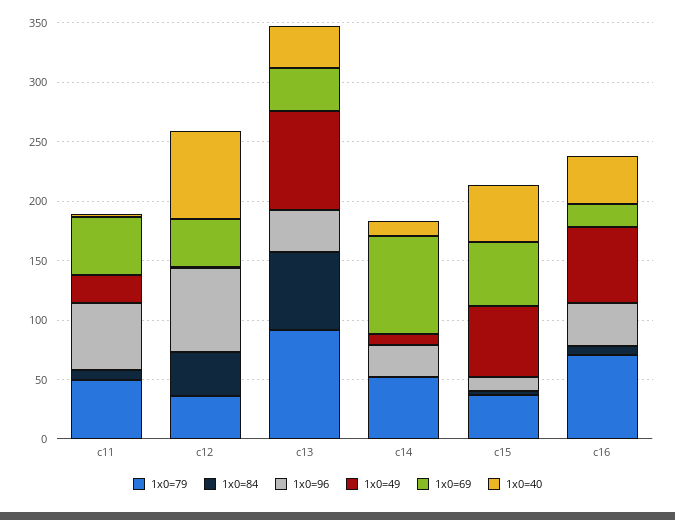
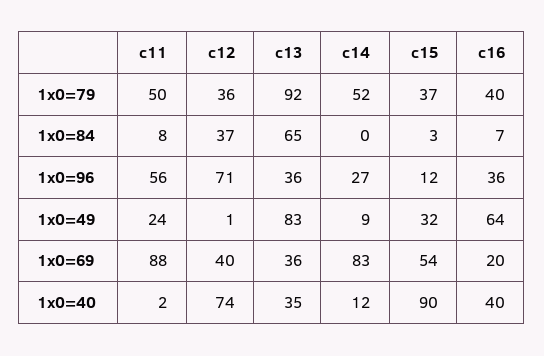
  {
    "1x0=79": {
      "c11": 50,
      "c12": 36,
      "c13": 92,
      "c14": 52,
      "c15": 37,
-     "c16": 70
+     "c16": 40
    },
    "1x0=84": {
      "c11": 8,
      "c12": 37,
      "c13": 65,
      "c14": 0,
      "c15": 3,
      "c16": 7
    },
    "1x0=96": {
      "c11": 56,
      "c12": 71,
      "c13": 36,
      "c14": 27,
      "c15": 12,
      "c16": 36
    },
    "1x0=49": {
      "c11": 24,
      "c12": 1,
      "c13": 83,
      "c14": 9,
-     "c15": 60,
+     "c15": 32,
      "c16": 64
    },
    "1x0=69": {
-     "c11": 50,
+     "c11": 88,
      "c12": 40,
      "c13": 36,
      "c14": 83,
      "c15": 54,
      "c16": 20
    },
    "1x0=40": {
      "c11": 2,
      "c12": 74,
      "c13": 35,
      "c14": 12,
-     "c15": 50,
+     "c15": 90,
      "c16": 40
    }
  }

